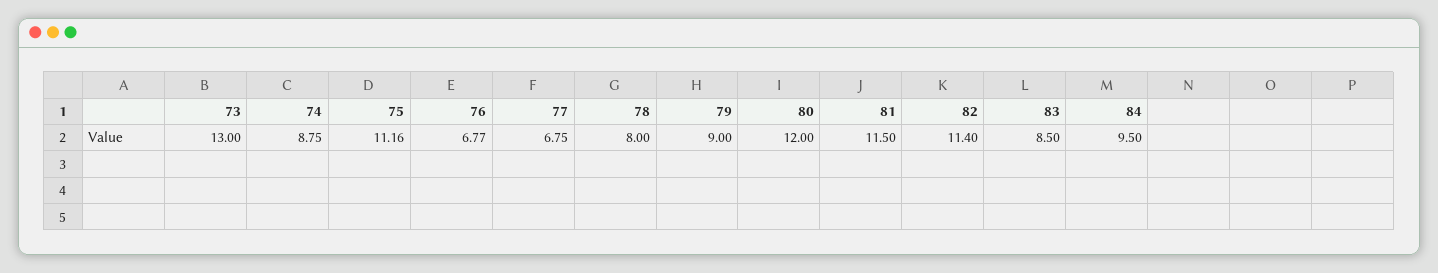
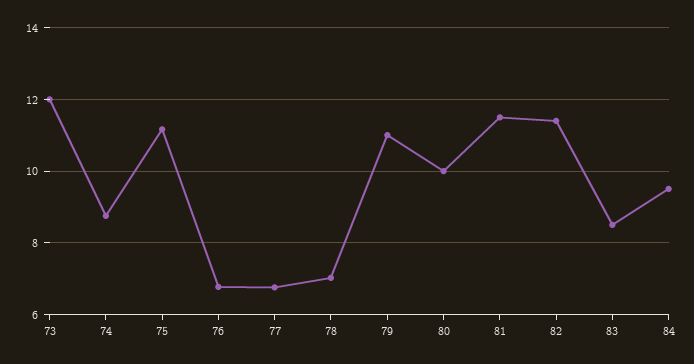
  {
-   "73": 13,
+   "73": 12,
    "74": 8.75,
    "75": 11.16,
    "76": 6.77,
    "77": 6.75,
-   "78": 8,
+   "78": 7,
-   "79": 9,
+   "79": 11,
-   "80": 12,
+   "80": 10,
    "81": 11.5,
    "82": 11.4,
    "83": 8.5,
    "84": 9.5
  }

